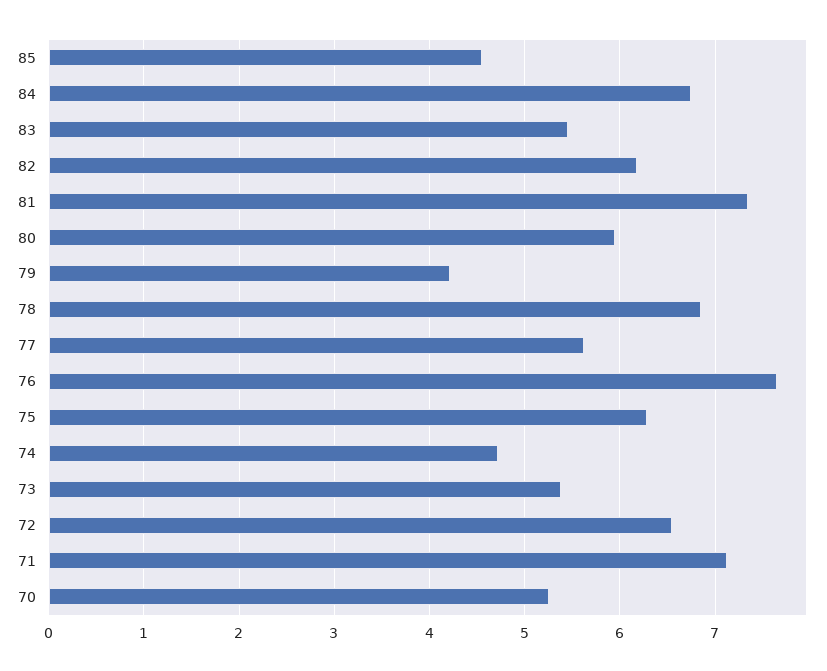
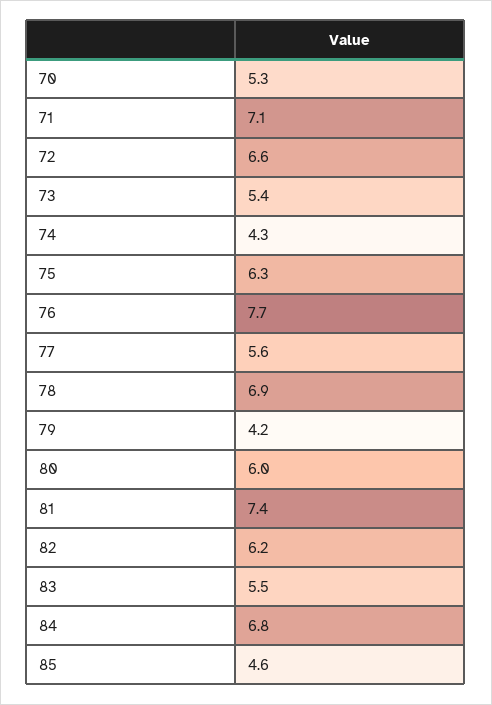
  {
    "85": 4.6,
    "84": 6.8,
    "83": 5.5,
    "82": 6.2,
    "81": 7.4,
    "80": 6,
    "79": 4.2,
    "78": 6.9,
    "77": 5.6,
    "76": 7.7,
    "75": 6.3,
-   "74": 4.7,
+   "74": 4.3,
    "73": 5.4,
    "72": 6.6,
    "71": 7.1,
    "70": 5.3
  }

